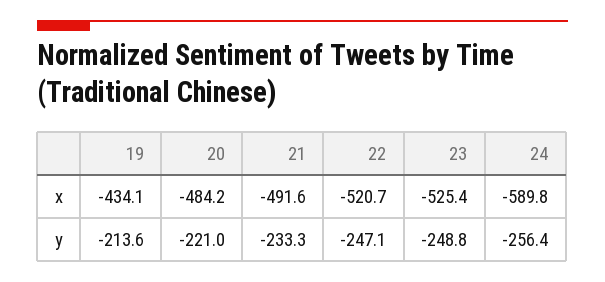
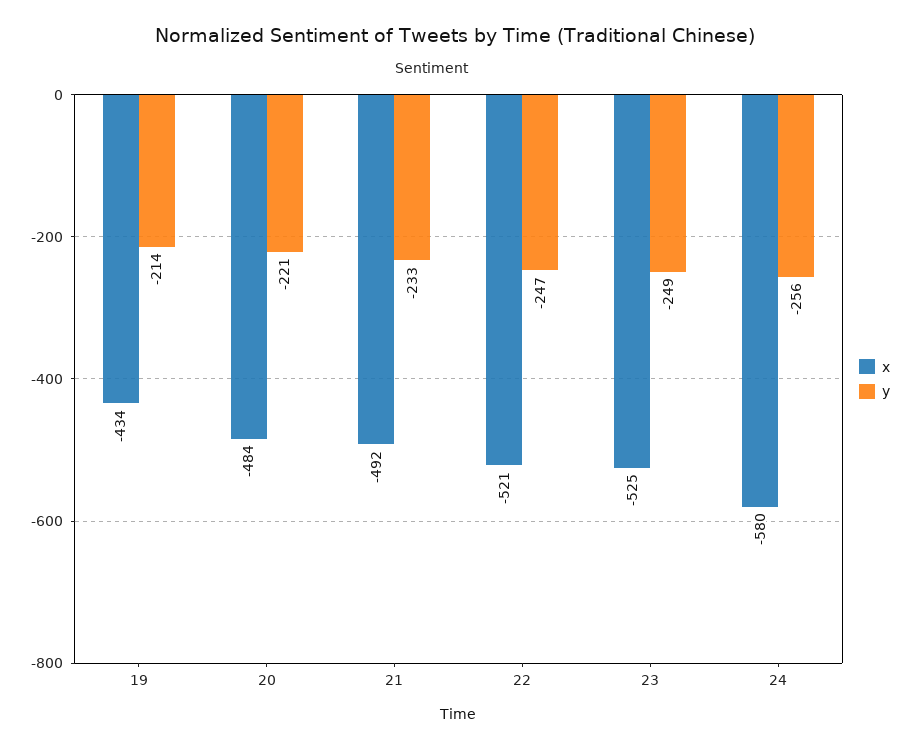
  {
    "x": {
      "19": -434.1,
      "20": -484.2,
      "21": -491.6,
      "22": -520.7,
      "23": -525.4,
-     "24": -589.8
+     "24": -580
    },
    "y": {
      "19": -213.6,
      "20": -221,
      "21": -233.3,
      "22": -247.1,
      "23": -248.8,
      "24": -256.4
    }
  }

